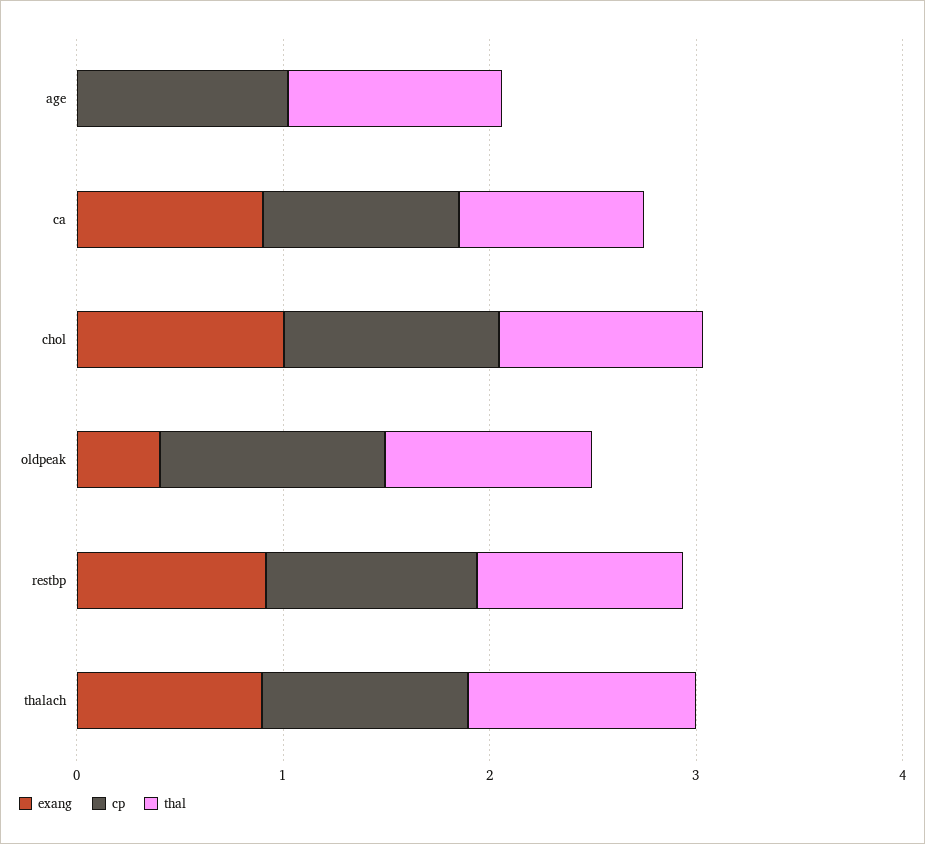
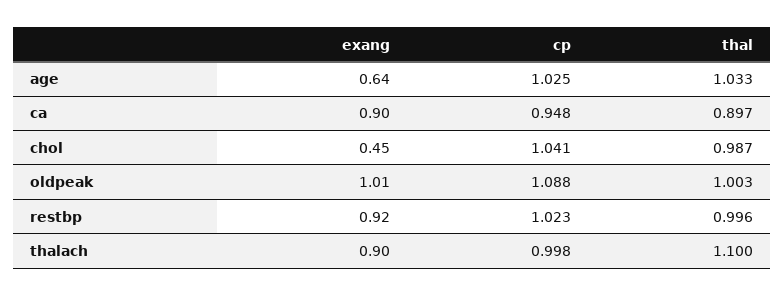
  {
    "exang": {
-     "age": 0,
+     "age": 0.64,
      "ca": 0.9,
-     "chol": 1,
+     "chol": 0.45,
-     "oldpeak": 0.4,
+     "oldpeak": 1.01,
      "restbp": 0.92,
      "thalach": 0.9
    },
    "cp": {
      "age": 1.025,
      "ca": 0.948,
      "chol": 1.041,
      "oldpeak": 1.088,
      "restbp": 1.023,
      "thalach": 0.998
    },
    "thal": {
      "age": 1.033,
      "ca": 0.897,
      "chol": 0.987,
      "oldpeak": 1.003,
      "restbp": 0.996,
      "thalach": 1.1
    }
  }

